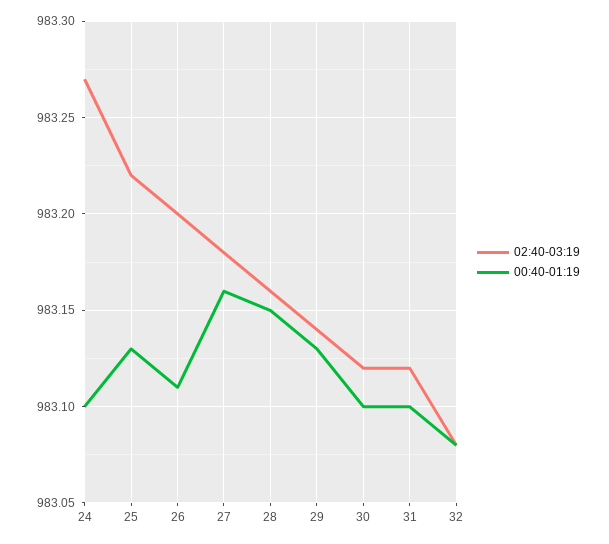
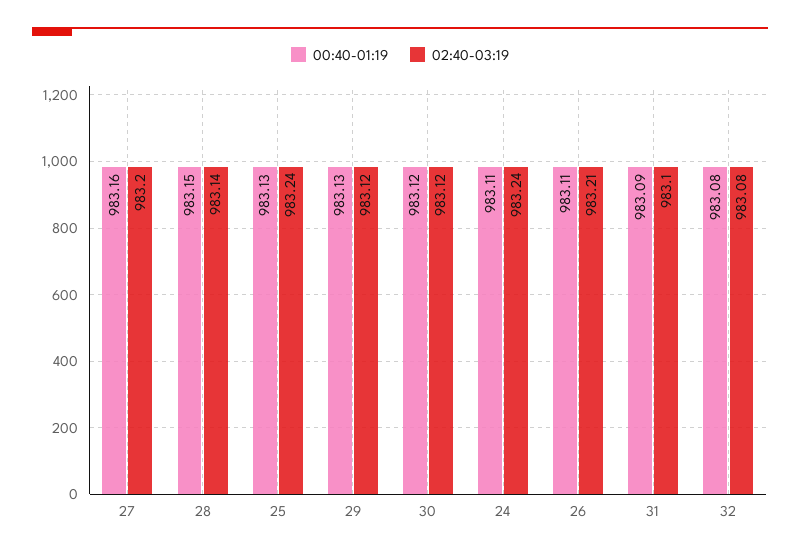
  {
    "02:40-03:19": {
-     "24": 983.27,
+     "24": 983.24,
-     "25": 983.22,
+     "25": 983.24,
-     "26": 983.2,
+     "26": 983.21,
-     "27": 983.18,
+     "27": 983.2,
-     "28": 983.16,
+     "28": 983.14,
-     "29": 983.14,
+     "29": 983.12,
      "30": 983.12,
-     "31": 983.12,
+     "31": 983.1,
      "32": 983.08
    },
    "00:40-01:19": {
-     "24": 983.1,
+     "24": 983.11,
      "25": 983.13,
      "26": 983.11,
      "27": 983.16,
      "28": 983.15,
      "29": 983.13,
-     "30": 983.1,
+     "30": 983.12,
-     "31": 983.1,
+     "31": 983.09,
      "32": 983.08
    }
  }

